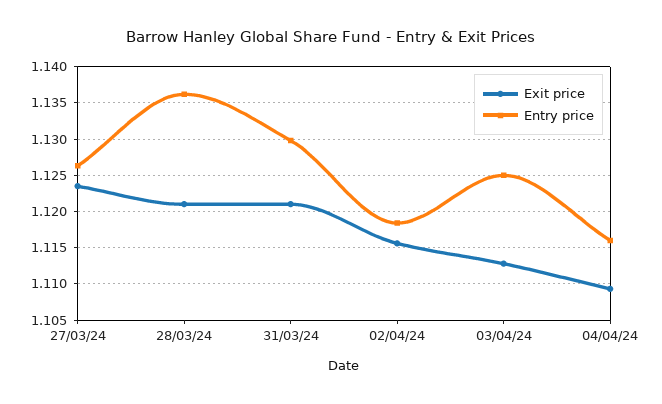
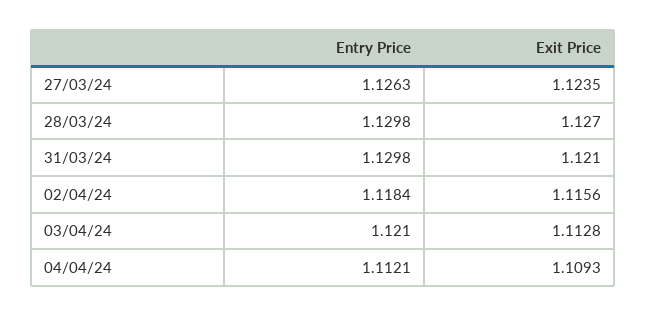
  {
    "Exit price": {
      "27/03/24": 1.1235,
-     "28/03/24": 1.121,
+     "28/03/24": 1.127,
      "31/03/24": 1.121,
      "02/04/24": 1.1156,
      "03/04/24": 1.1128,
      "04/04/24": 1.1093
    },
    "Entry price": {
      "27/03/24": 1.1263,
-     "28/03/24": 1.136,
+     "28/03/24": 1.1298,
      "31/03/24": 1.1298,
      "02/04/24": 1.1184,
-     "03/04/24": 1.125,
+     "03/04/24": 1.121,
-     "04/04/24": 1.116
+     "04/04/24": 1.1121
    }
  }

